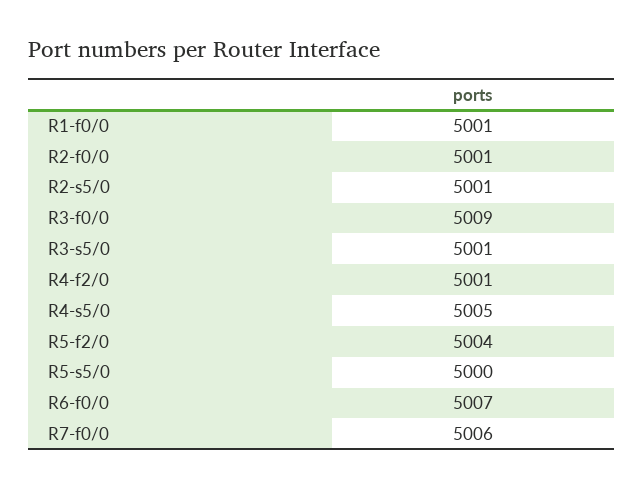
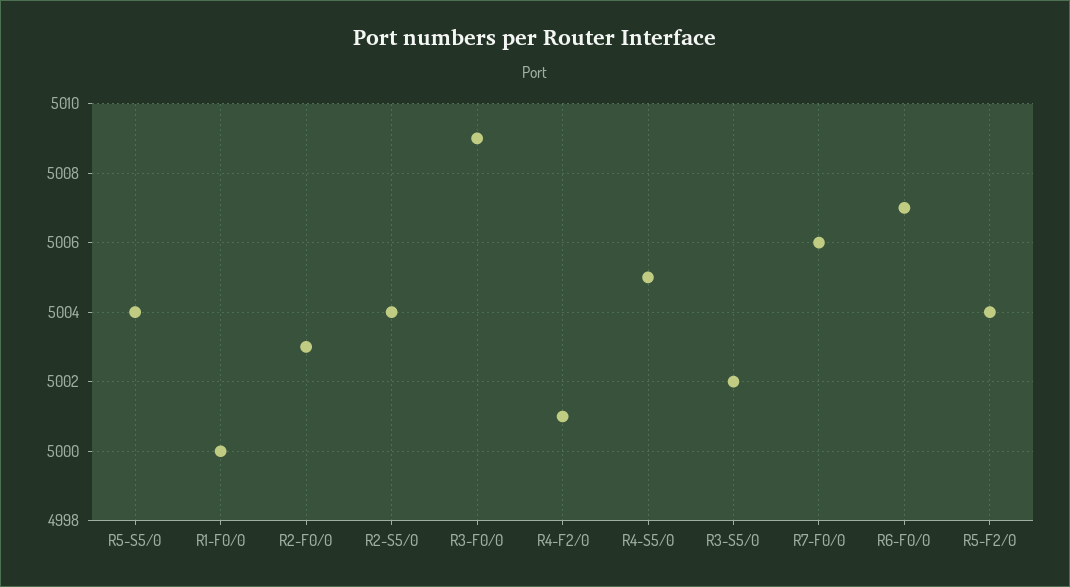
  {
-   "R1-f0/0": 5001,
+   "R1-f0/0": 5000,
-   "R2-f0/0": 5001,
+   "R2-f0/0": 5003,
-   "R2-s5/0": 5001,
+   "R2-s5/0": 5004,
    "R3-f0/0": 5009,
-   "R3-s5/0": 5001,
+   "R3-s5/0": 5002,
    "R4-f2/0": 5001,
    "R4-s5/0": 5005,
    "R5-f2/0": 5004,
-   "R5-s5/0": 5000,
+   "R5-s5/0": 5004,
    "R6-f0/0": 5007,
    "R7-f0/0": 5006
  }

